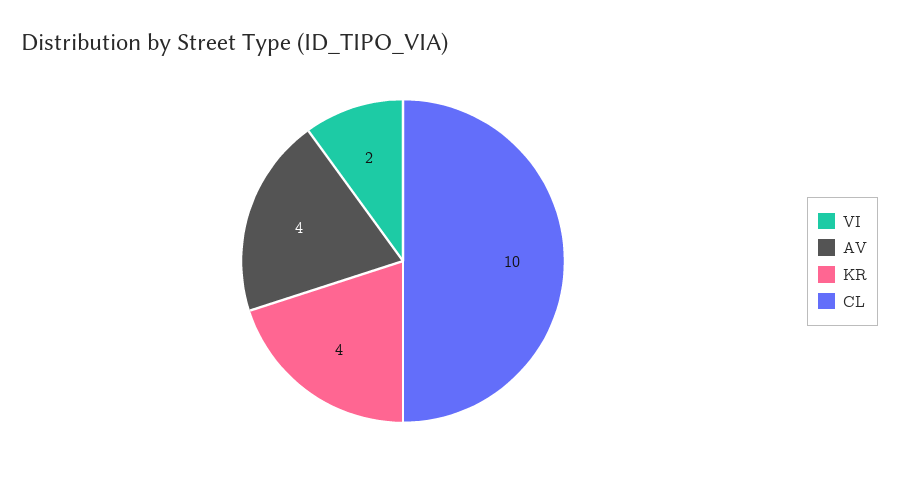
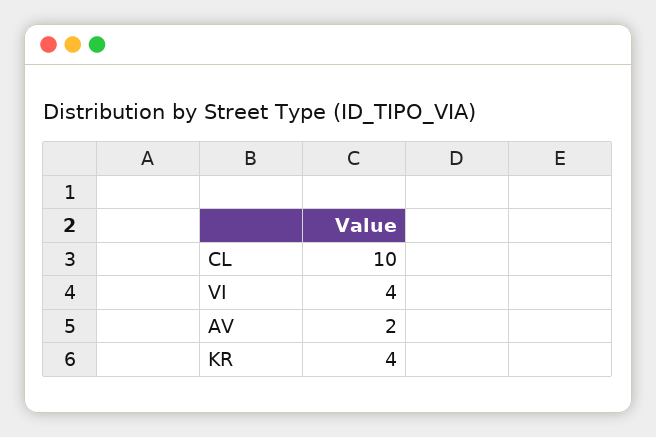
  {
-   "VI": 2,
+   "VI": 4,
-   "AV": 4,
+   "AV": 2,
    "KR": 4,
    "CL": 10
  }

